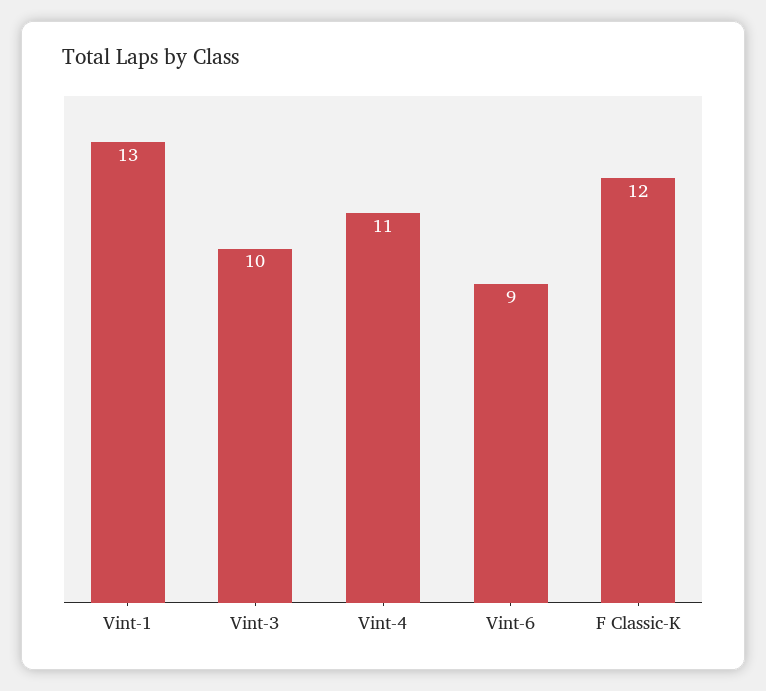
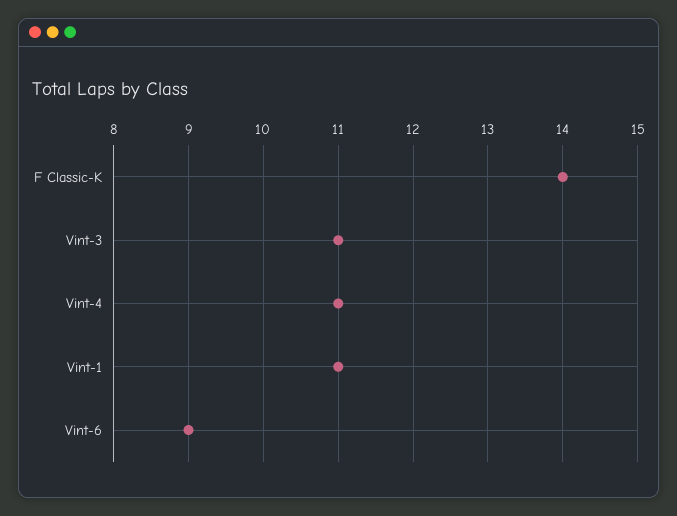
  {
-   "Vint-1": 13,
+   "Vint-1": 11,
-   "Vint-3": 10,
+   "Vint-3": 11,
    "Vint-4": 11,
    "Vint-6": 9,
-   "F Classic-K": 12
+   "F Classic-K": 14
  }

